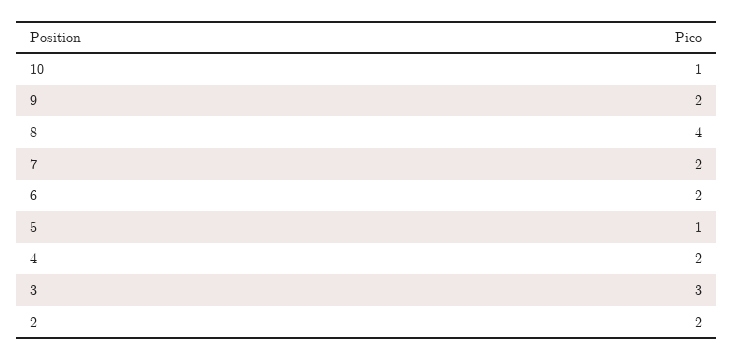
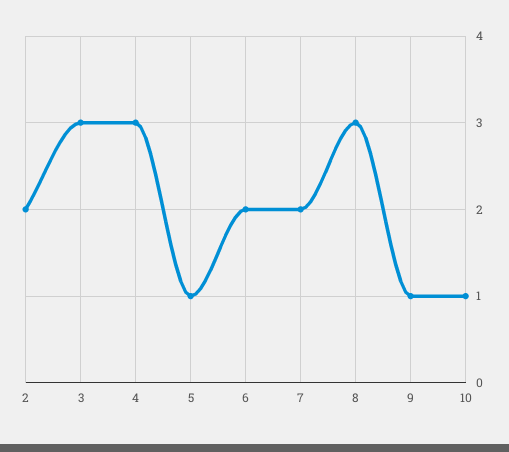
  {
    "10": 1,
-   "9": 2,
+   "9": 1,
-   "8": 4,
+   "8": 3,
    "7": 2,
    "6": 2,
    "5": 1,
-   "4": 2,
+   "4": 3,
    "3": 3,
    "2": 2
  }

